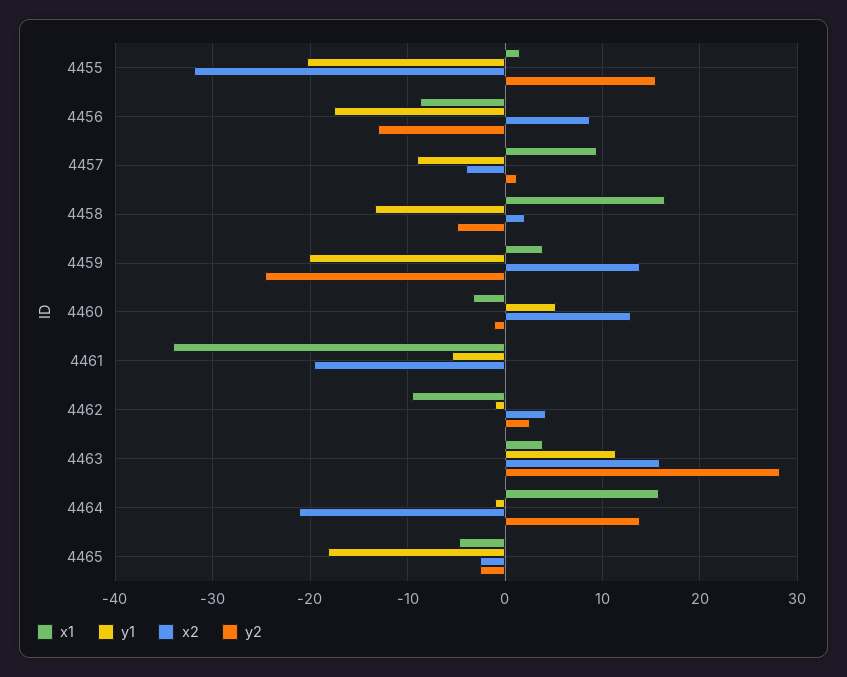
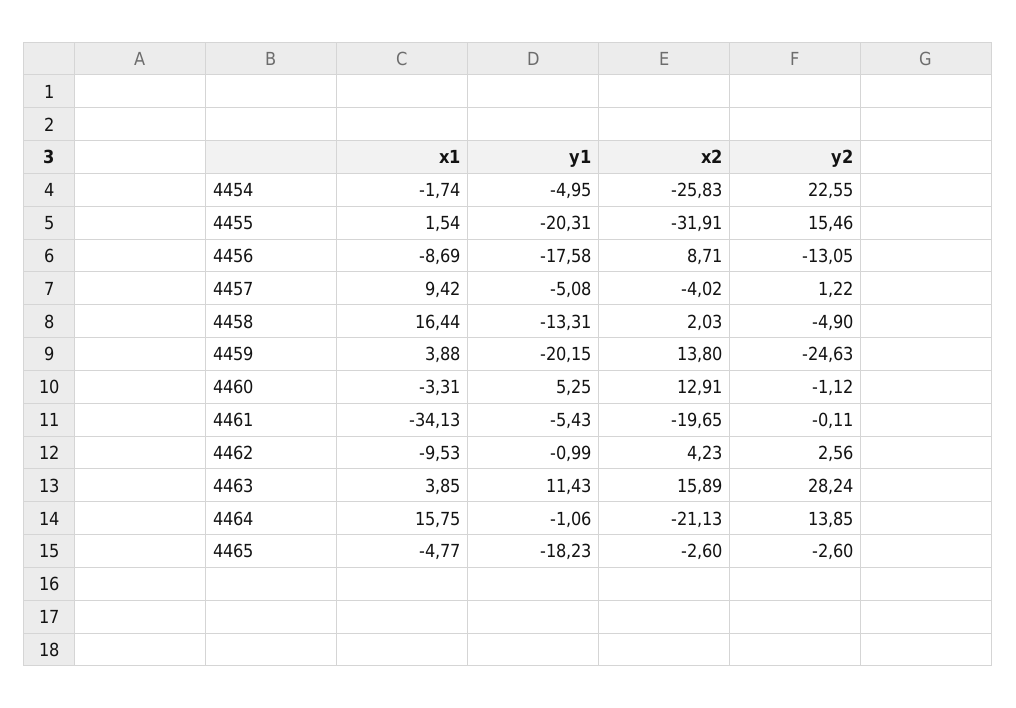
  {
    "x1": {
      "4455": 1.54,
      "4456": -8.69,
      "4457": 9.42,
      "4458": 16.44,
      "4459": 3.88,
      "4460": -3.31,
      "4461": -34.13,
      "4462": -9.53,
      "4463": 3.85,
      "4464": 15.75,
-     "4465": -4.77
+     "4465": -4.77,
+     "4454": -1.74
    },
    "y1": {
      "4455": -20.31,
      "4456": -17.58,
-     "4457": -9,
+     "4457": -5.08,
      "4458": -13.31,
      "4459": -20.15,
      "4460": 5.25,
      "4461": -5.43,
      "4462": -0.99,
      "4463": 11.43,
      "4464": -1.06,
-     "4465": -18.23
+     "4465": -18.23,
+     "4454": -4.95
    },
    "x2": {
      "4455": -31.91,
      "4456": 8.71,
      "4457": -4.02,
      "4458": 2.03,
      "4459": 13.8,
      "4460": 12.91,
      "4461": -19.65,
      "4462": 4.23,
      "4463": 15.89,
      "4464": -21.13,
-     "4465": -2.6
+     "4465": -2.6,
+     "4454": -25.83
    },
    "y2": {
      "4455": 15.46,
      "4456": -13.05,
      "4457": 1.22,
      "4458": -4.9,
      "4459": -24.63,
      "4460": -1.12,
      "4461": -0.11,
      "4462": 2.56,
      "4463": 28.24,
      "4464": 13.85,
-     "4465": -2.6
+     "4465": -2.6,
+     "4454": 22.55
    }
  }

